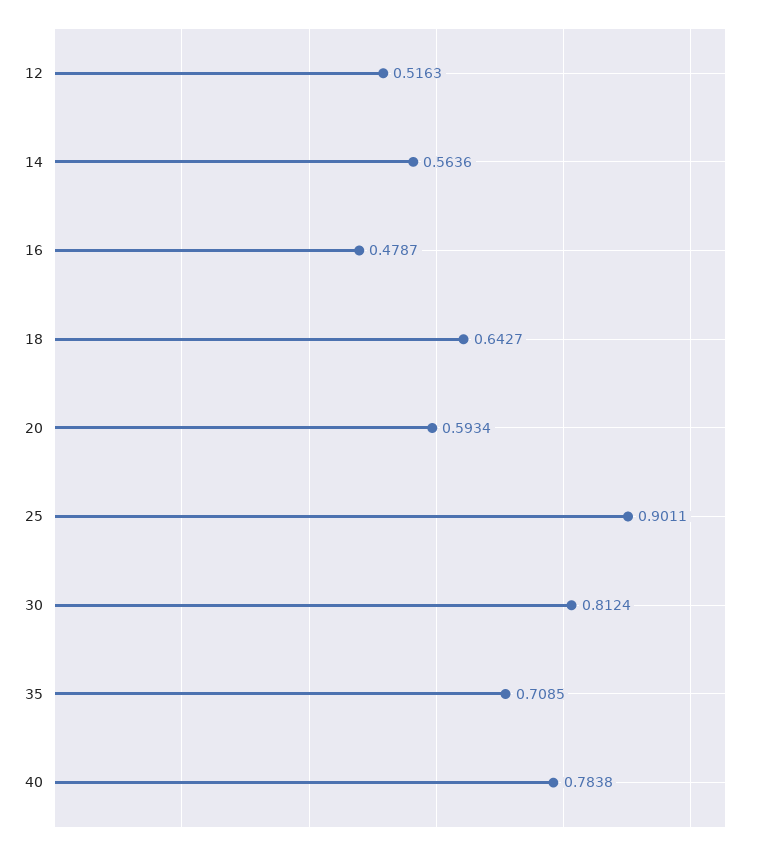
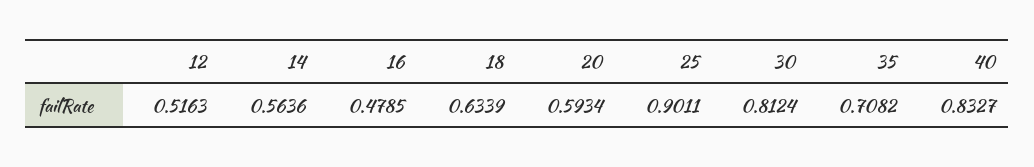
  {
    "12": 0.5163,
    "14": 0.5636,
-   "16": 0.4787,
+   "16": 0.4785,
-   "18": 0.6427,
+   "18": 0.6339,
    "20": 0.5934,
    "25": 0.9011,
    "30": 0.8124,
-   "35": 0.7085,
+   "35": 0.7082,
-   "40": 0.7838
+   "40": 0.8327
  }

